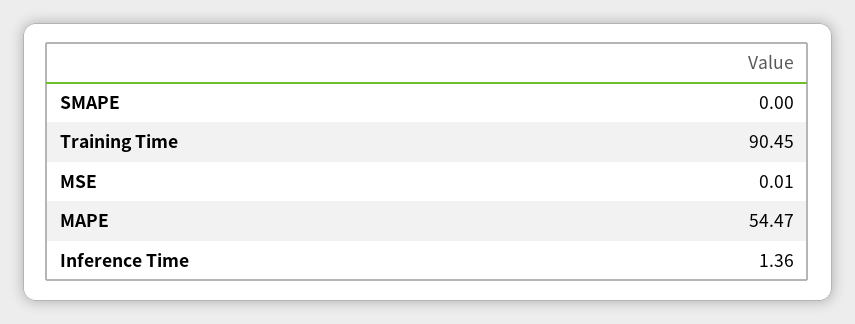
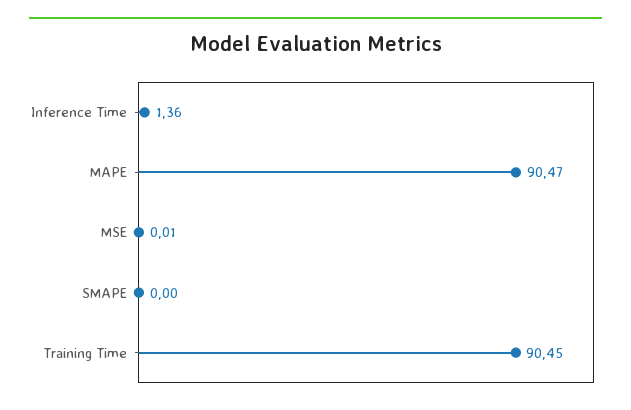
  {
    "SMAPE": 0,
    "Training Time": 90.45,
    "MSE": 0.01,
-   "MAPE": 54.47,
+   "MAPE": 90.47,
    "Inference Time": 1.36
  }

